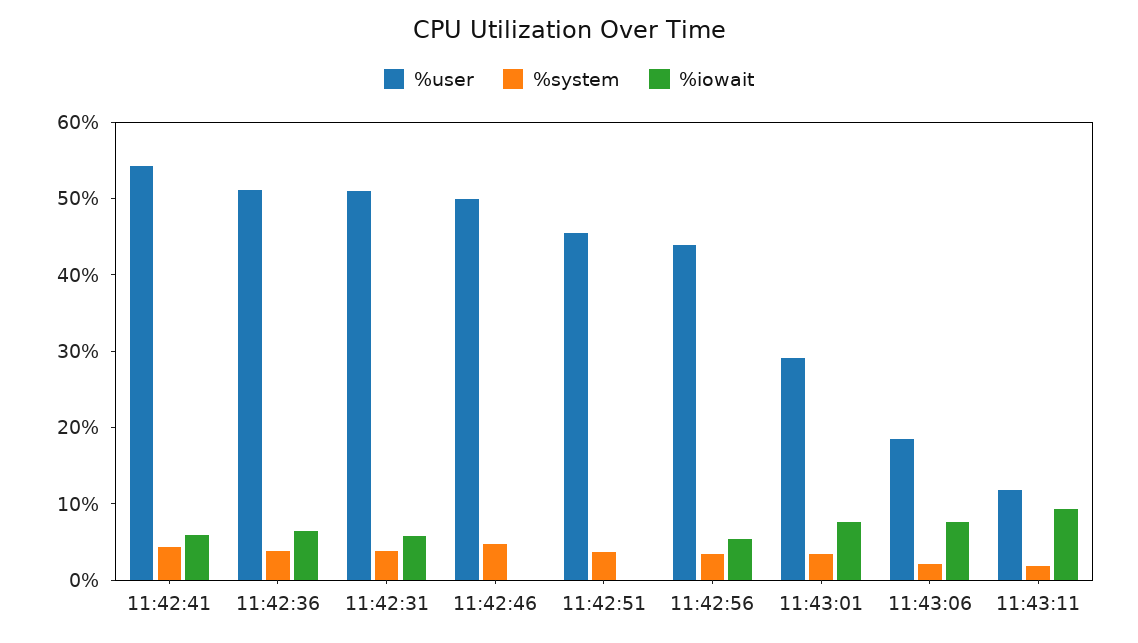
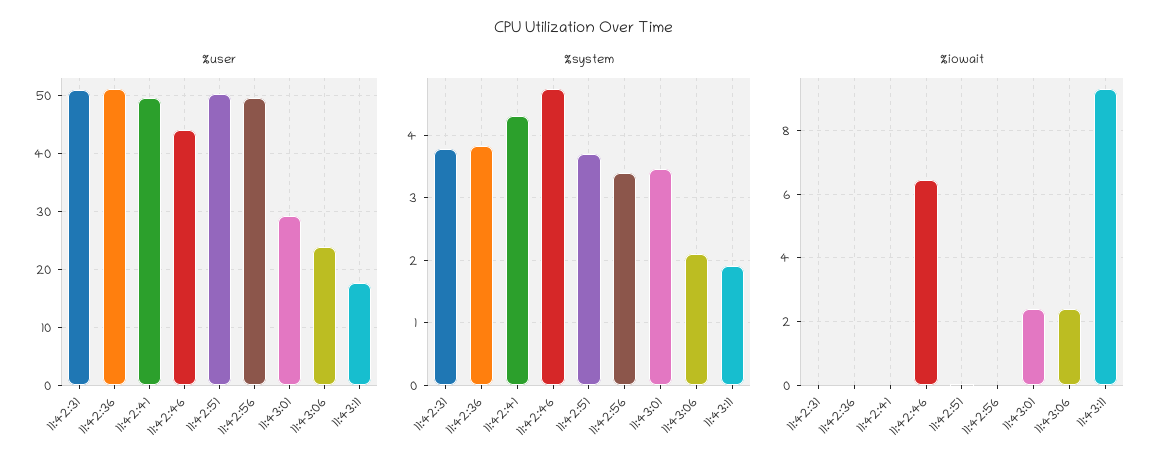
  {
    "%user": {
-     "11:42:41": 54,
+     "11:42:41": 50,
      "11:42:36": 52,
      "11:42:31": 52,
-     "11:42:46": 50,
+     "11:42:46": 44,
-     "11:42:51": 46,
+     "11:42:51": 50,
-     "11:42:56": 44,
+     "11:42:56": 50,
      "11:43:01": 30,
-     "11:43:06": 18,
+     "11:43:06": 24,
-     "11:43:11": 12
+     "11:43:11": 18
    },
    "%system": {
      "11:42:41": 4.3,
      "11:42:36": 3.8,
      "11:42:31": 3.8,
      "11:42:46": 4.7,
      "11:42:51": 3.7,
      "11:42:56": 3.4,
      "11:43:01": 3.5,
      "11:43:06": 2.1,
      "11:43:11": 1.9
    },
    "%iowait": {
-     "11:42:41": 6,
+     "11:42:41": 0,
-     "11:42:36": 6,
+     "11:42:36": 0,
-     "11:42:31": 6,
+     "11:42:31": 0,
-     "11:42:46": 0,
+     "11:42:46": 6.4,
      "11:42:51": 0,
-     "11:42:56": 6,
+     "11:42:56": 0,
-     "11:43:01": 8,
+     "11:43:01": 2.4,
-     "11:43:06": 8,
+     "11:43:06": 2.4,
      "11:43:11": 9.2
    }
  }

